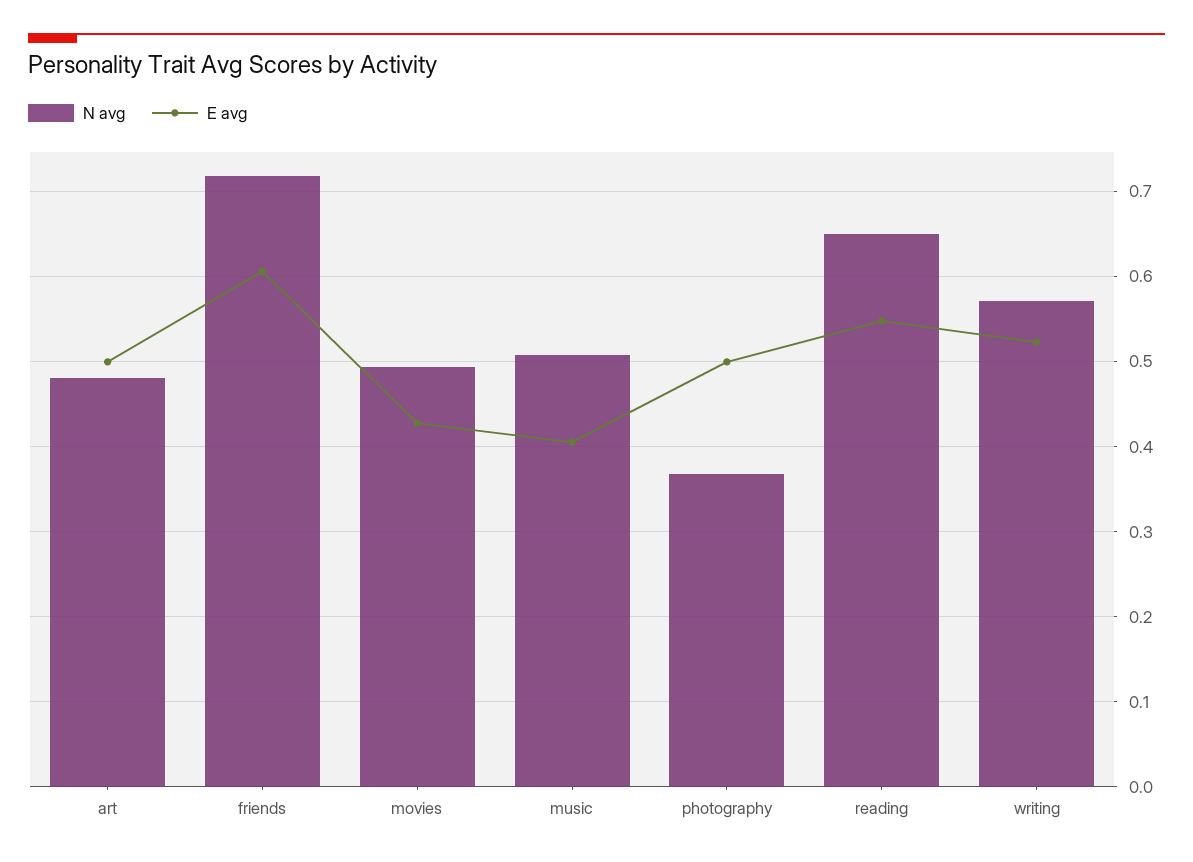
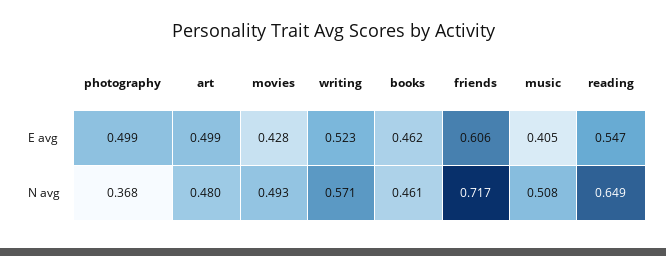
  {
    "N avg": {
      "art": 0.48,
      "friends": 0.717,
      "movies": 0.493,
      "music": 0.508,
      "photography": 0.368,
      "reading": 0.649,
-     "writing": 0.571
+     "writing": 0.571,
+     "books": 0.461
    },
    "E avg": {
      "art": 0.499,
      "friends": 0.606,
      "movies": 0.428,
      "music": 0.405,
      "photography": 0.499,
      "reading": 0.547,
-     "writing": 0.523
+     "writing": 0.523,
+     "books": 0.462
    }
  }

